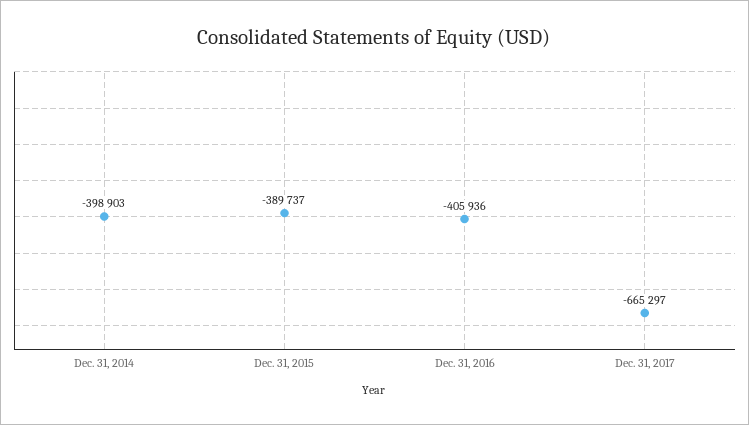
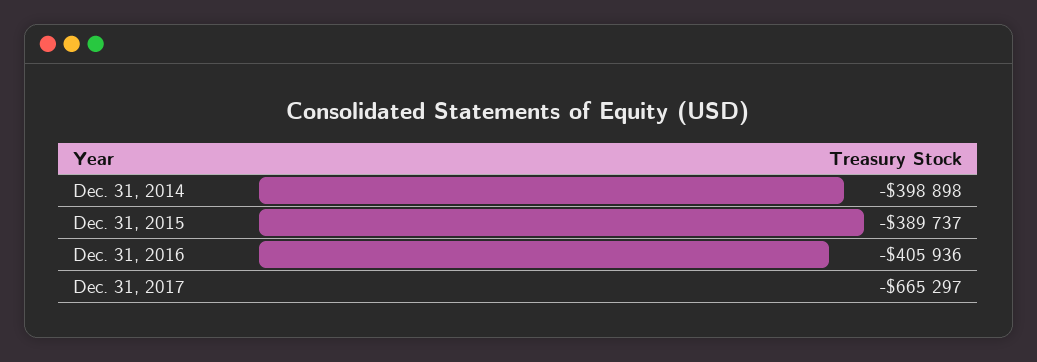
  {
-   "Dec. 31, 2014": -398903,
+   "Dec. 31, 2014": -398898,
    "Dec. 31, 2015": -389737,
    "Dec. 31, 2016": -405936,
    "Dec. 31, 2017": -665297
  }

